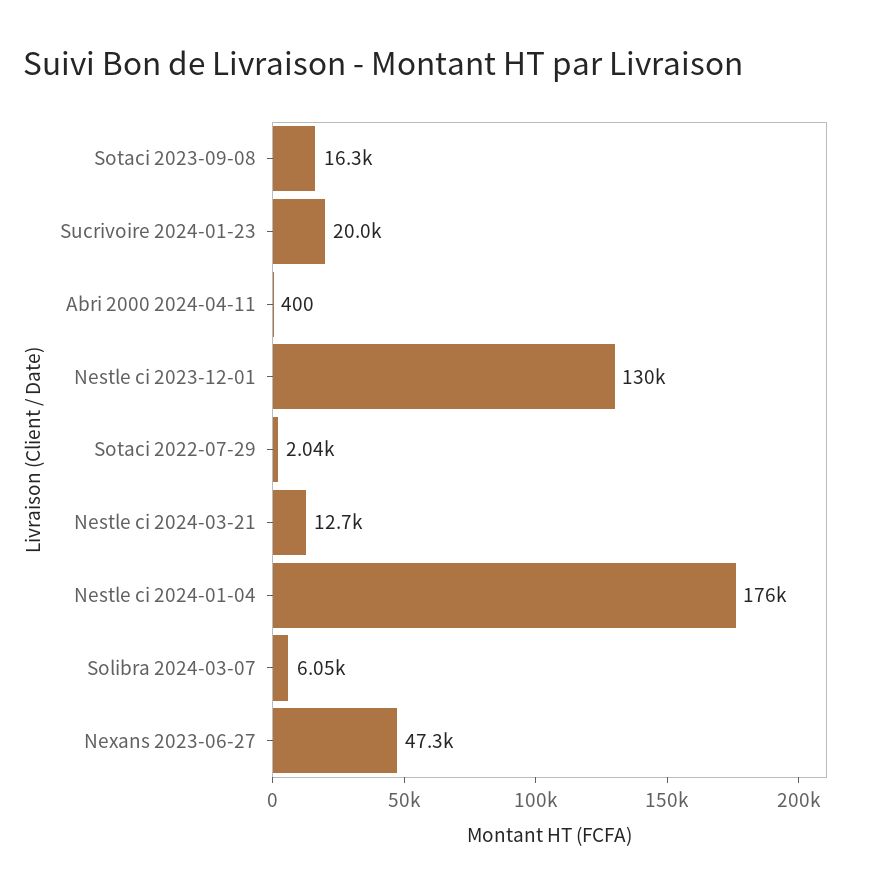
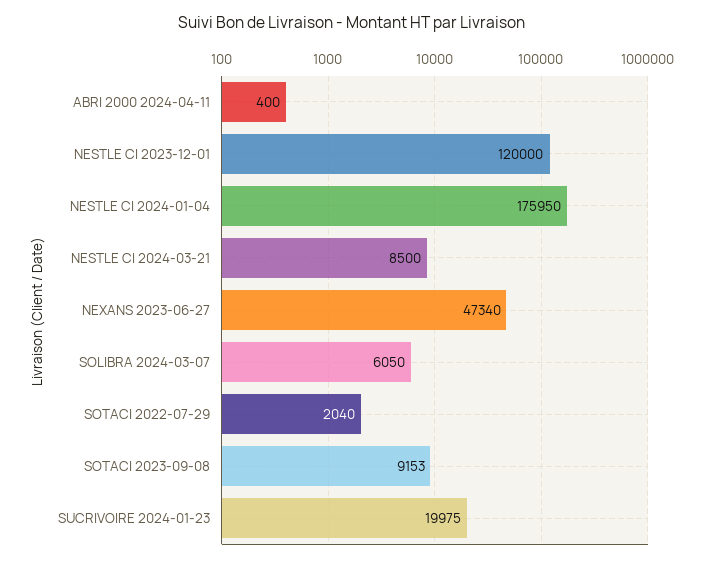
  {
-   "Sotaci 2023-09-08": 16300,
+   "Sotaci 2023-09-08": 9153,
    "Sucrivoire 2024-01-23": 19975,
    "Abri 2000 2024-04-11": 400,
-   "Nestle ci 2023-12-01": 130000,
+   "Nestle ci 2023-12-01": 120000,
    "Sotaci 2022-07-29": 2040,
-   "Nestle ci 2024-03-21": 12700,
+   "Nestle ci 2024-03-21": 8500,
    "Nestle ci 2024-01-04": 175950,
    "Solibra 2024-03-07": 6050,
    "Nexans 2023-06-27": 47340
  }

